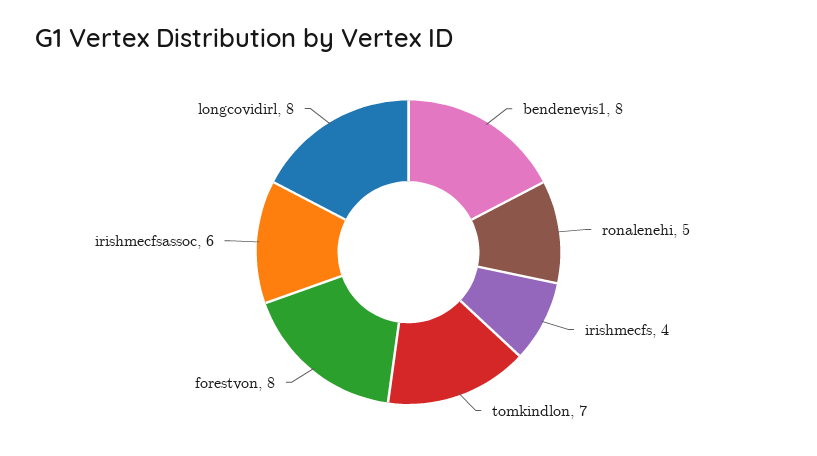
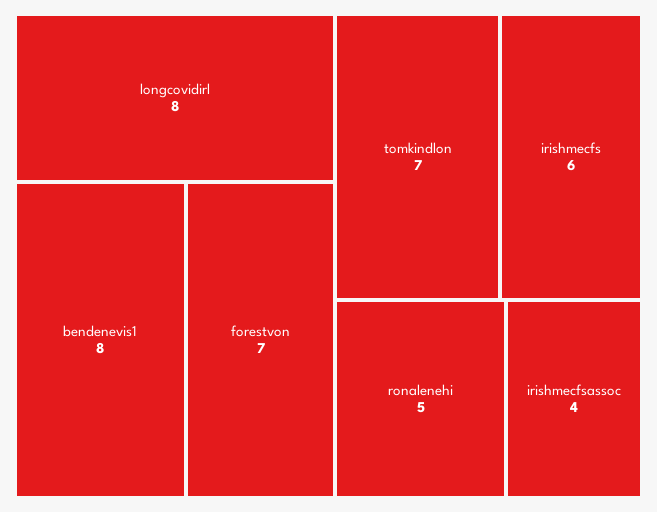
  {
    "bendenevis1": 8,
    "ronalenehi": 5,
-   "irishmecfs": 4,
+   "irishmecfs": 6,
    "tomkindlon": 7,
-   "forestvon": 8,
+   "forestvon": 7,
-   "irishmecfsassoc": 6,
+   "irishmecfsassoc": 4,
    "longcovidirl": 8
  }

